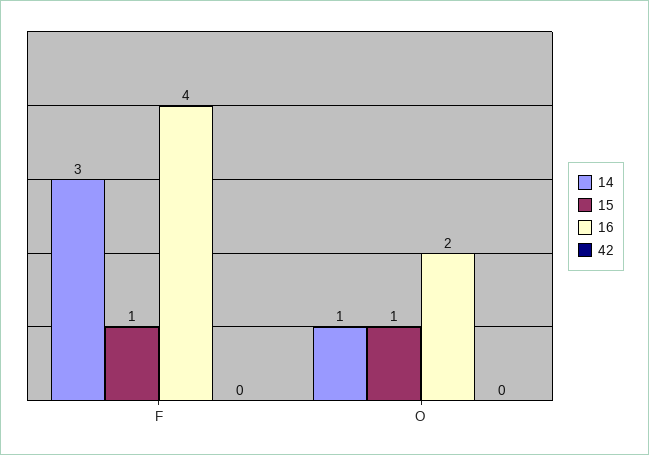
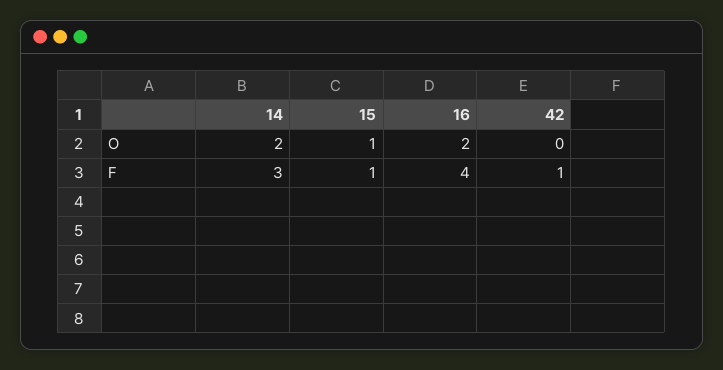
  {
    "14": {
      "F": 3,
-     "O": 1
+     "O": 2
    },
    "15": {
      "F": 1,
      "O": 1
    },
    "16": {
      "F": 4,
      "O": 2
    },
    "42": {
-     "F": 0,
+     "F": 1,
      "O": 0
    }
  }

